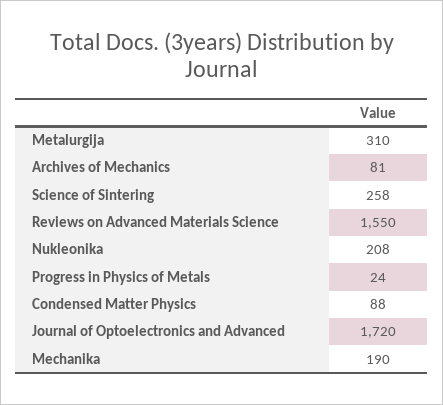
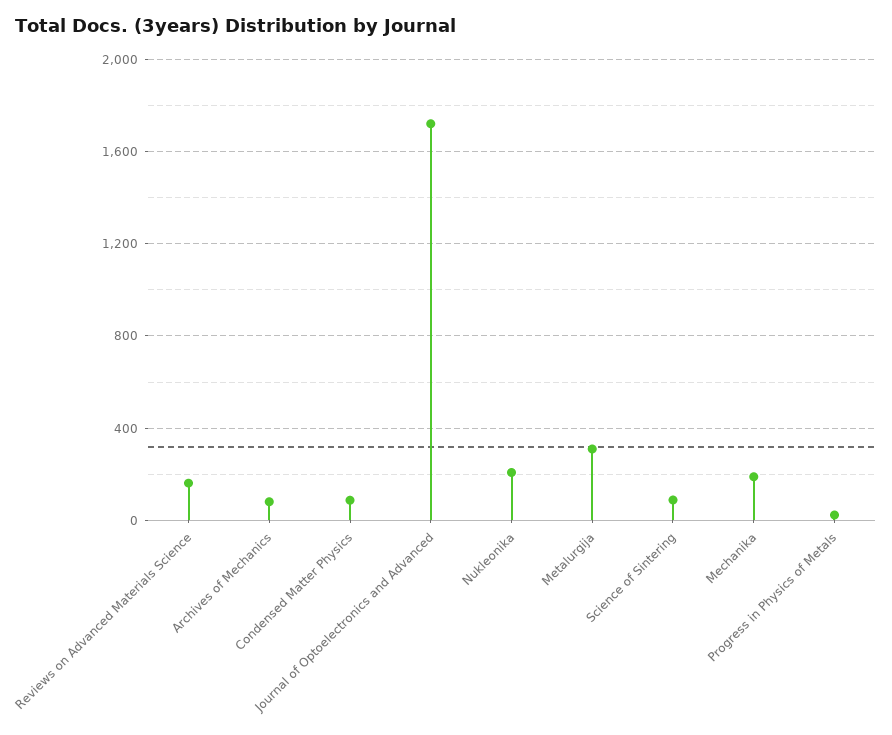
  {
    "Metalurgija": 310,
    "Archives of Mechanics": 81,
-   "Science of Sintering": 258,
+   "Science of Sintering": 100,
-   "Reviews on Advanced Materials Science": 1550,
+   "Reviews on Advanced Materials Science": 150,
    "Nukleonika": 208,
    "Progress in Physics of Metals": 24,
    "Condensed Matter Physics": 88,
    "Journal of Optoelectronics and Advanced": 1720,
    "Mechanika": 190
  }

